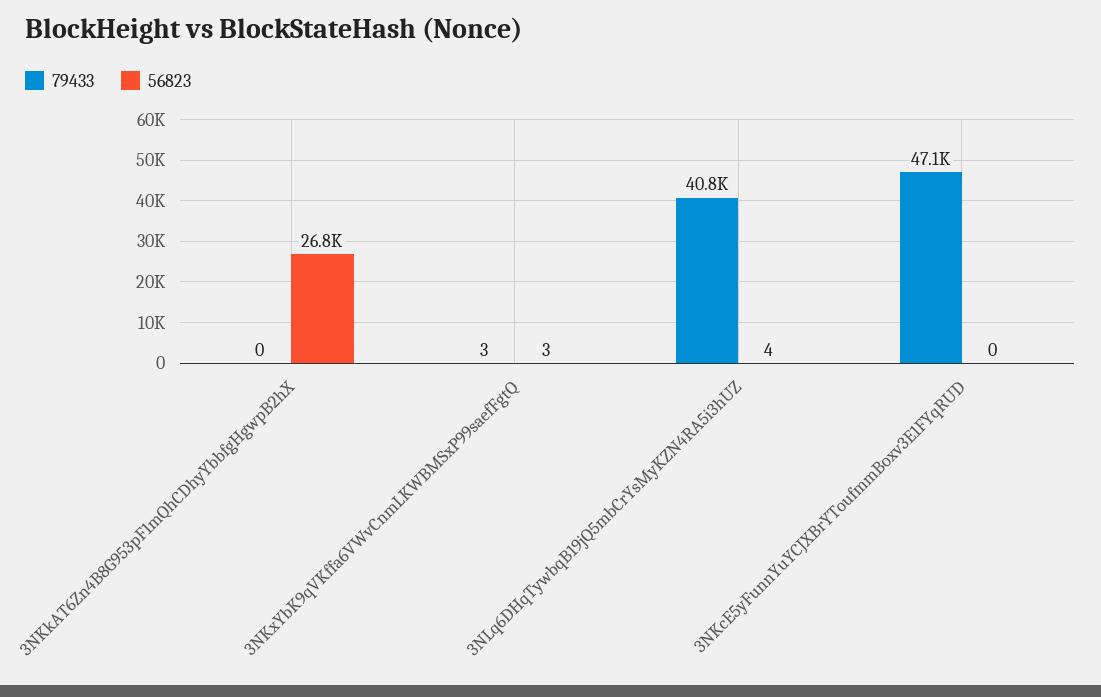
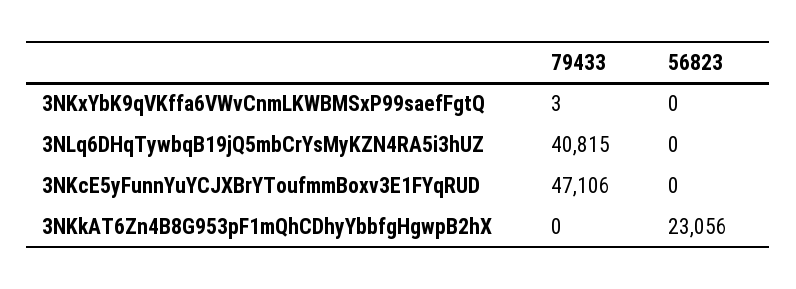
  {
    "79433": {
      "3NKkAT6Zn4B8G953pF1mQhCDhyYbbfgHgwpB2hX": 0,
      "3NKxYbK9qVKffa6VWvCnmLKWBMSxP99saefFgtQ": 3,
      "3NLq6DHqTywbqB19jQ5mbCrYsMyKZN4RA5i3hUZ": 40815,
      "3NKcE5yFunnYuYCJXBrYToufmmBoxv3E1FYqRUD": 47106
    },
    "56823": {
-     "3NKkAT6Zn4B8G953pF1mQhCDhyYbbfgHgwpB2hX": 26800,
+     "3NKkAT6Zn4B8G953pF1mQhCDhyYbbfgHgwpB2hX": 23056,
-     "3NKxYbK9qVKffa6VWvCnmLKWBMSxP99saefFgtQ": 3,
+     "3NKxYbK9qVKffa6VWvCnmLKWBMSxP99saefFgtQ": 0,
-     "3NLq6DHqTywbqB19jQ5mbCrYsMyKZN4RA5i3hUZ": 4,
+     "3NLq6DHqTywbqB19jQ5mbCrYsMyKZN4RA5i3hUZ": 0,
      "3NKcE5yFunnYuYCJXBrYToufmmBoxv3E1FYqRUD": 0
    }
  }

